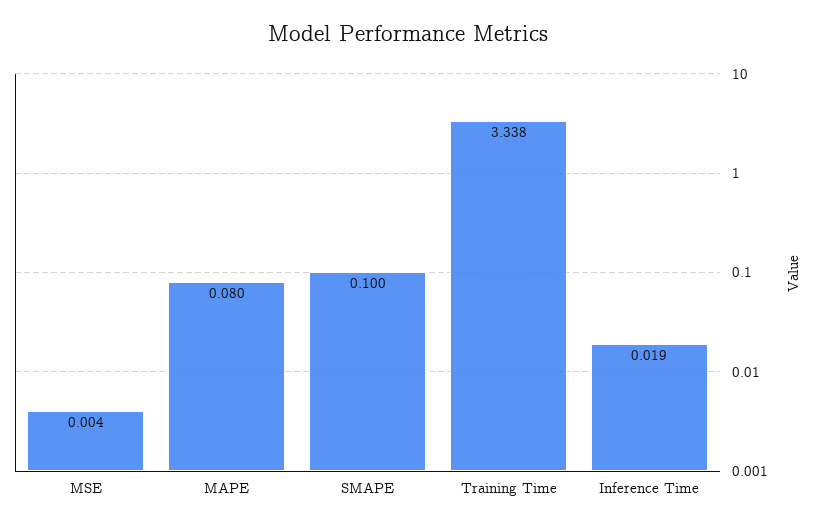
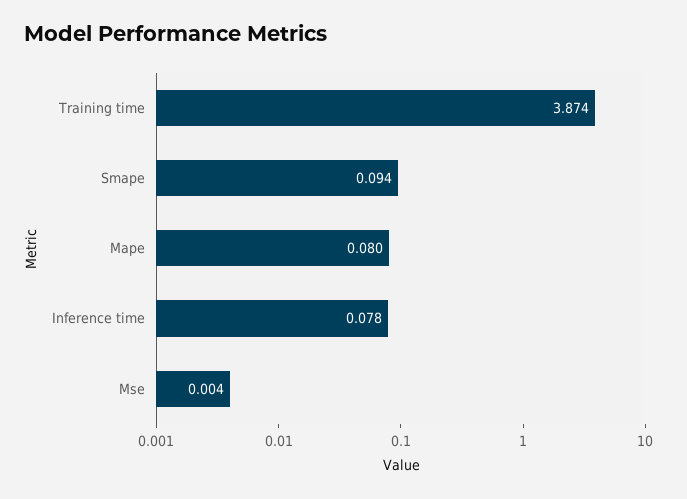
  {
    "MSE": 0.004,
    "MAPE": 0.08,
-   "SMAPE": 0.1,
+   "SMAPE": 0.094,
-   "Training Time": 3.338,
+   "Training Time": 3.874,
-   "Inference Time": 0.019
+   "Inference Time": 0.078
  }

